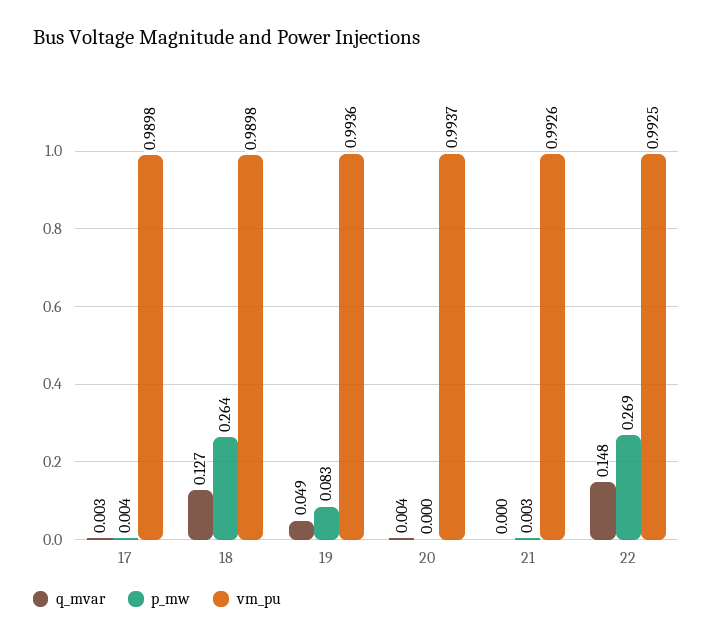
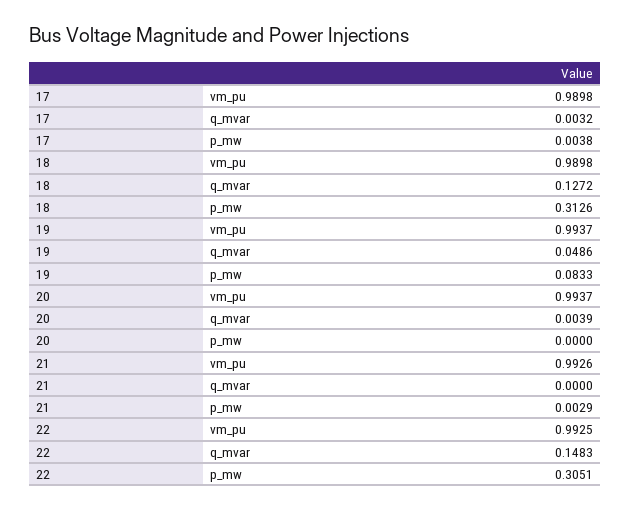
  {
    "q_mvar": {
      "17": 0.0032,
      "18": 0.1272,
      "19": 0.0486,
      "20": 0.0039,
      "21": 0,
      "22": 0.1483
    },
    "p_mw": {
      "17": 0.0038,
-     "18": 0.264,
+     "18": 0.3126,
      "19": 0.0833,
      "20": 0,
      "21": 0.0029,
-     "22": 0.269
+     "22": 0.3051
    },
    "vm_pu": {
      "17": 0.9898,
      "18": 0.9898,
-     "19": 0.9936,
+     "19": 0.9937,
      "20": 0.9937,
      "21": 0.9926,
      "22": 0.9925
    }
  }

